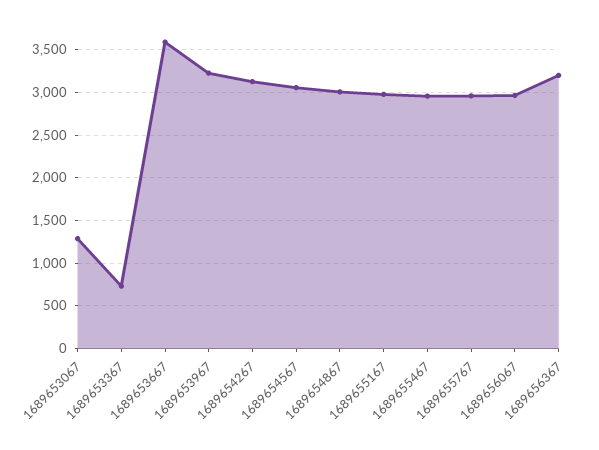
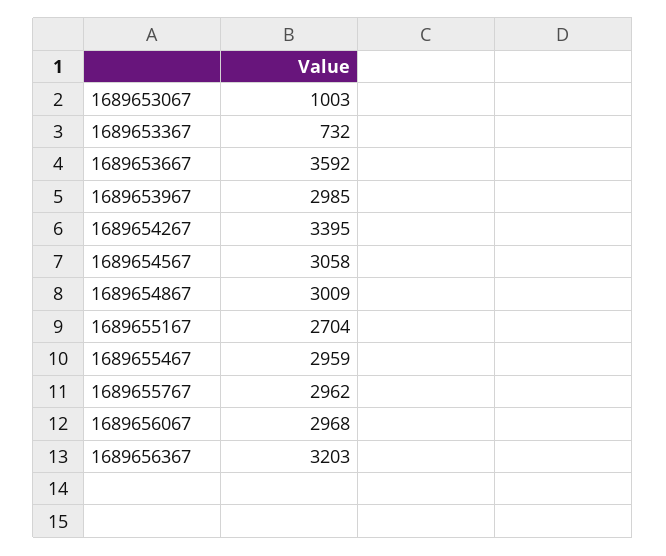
  {
-   "1689653067": 1300,
+   "1689653067": 1003,
    "1689653367": 732,
    "1689653667": 3592,
-   "1689653967": 3200,
+   "1689653967": 2985,
-   "1689654267": 3100,
+   "1689654267": 3395,
    "1689654567": 3058,
    "1689654867": 3009,
-   "1689655167": 3000,
+   "1689655167": 2704,
    "1689655467": 2959,
    "1689655767": 2962,
    "1689656067": 2968,
    "1689656367": 3203
  }

